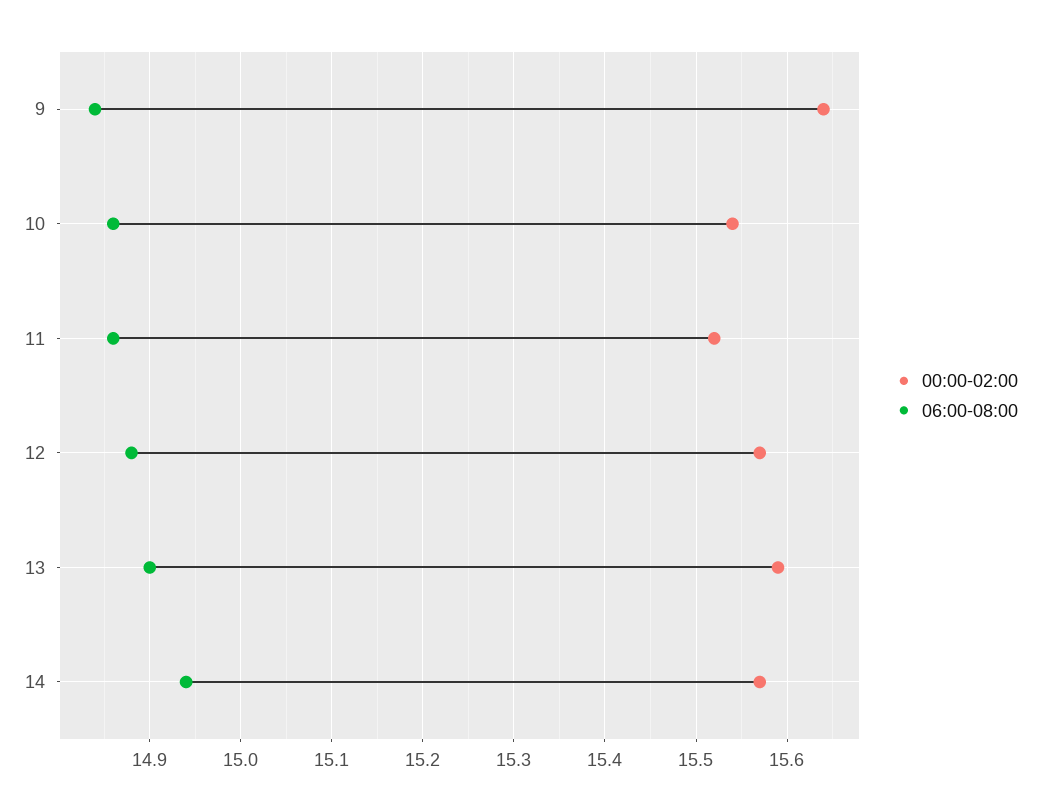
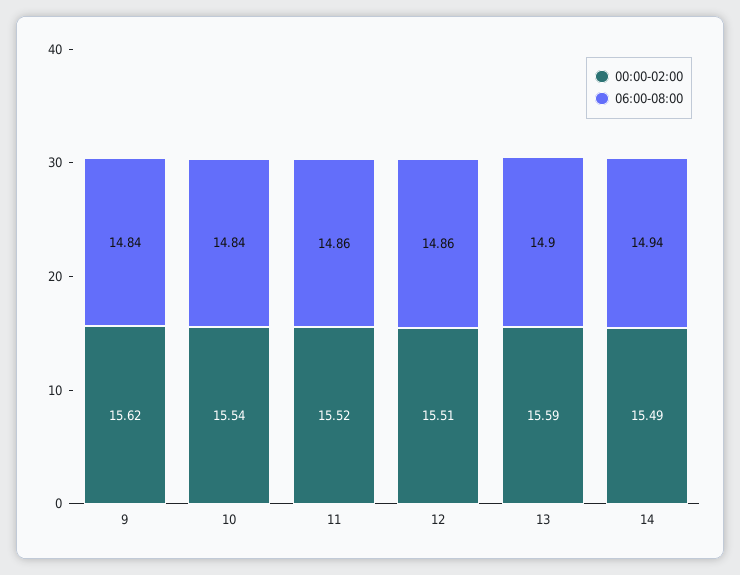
  {
    "00:00-02:00": {
-     "9": 15.64,
+     "9": 15.62,
      "10": 15.54,
      "11": 15.52,
-     "12": 15.57,
+     "12": 15.51,
      "13": 15.59,
-     "14": 15.57
+     "14": 15.49
    },
    "06:00-08:00": {
      "9": 14.84,
-     "10": 14.86,
+     "10": 14.84,
      "11": 14.86,
-     "12": 14.88,
+     "12": 14.86,
      "13": 14.9,
      "14": 14.94
    }
  }

